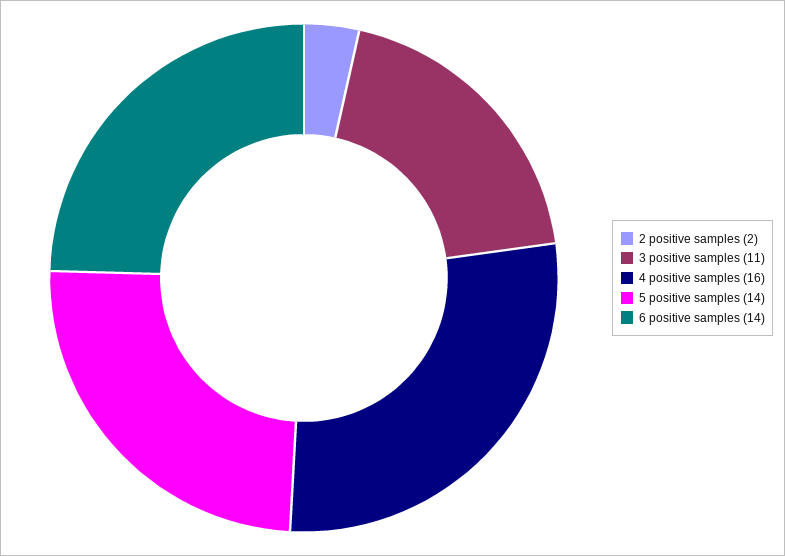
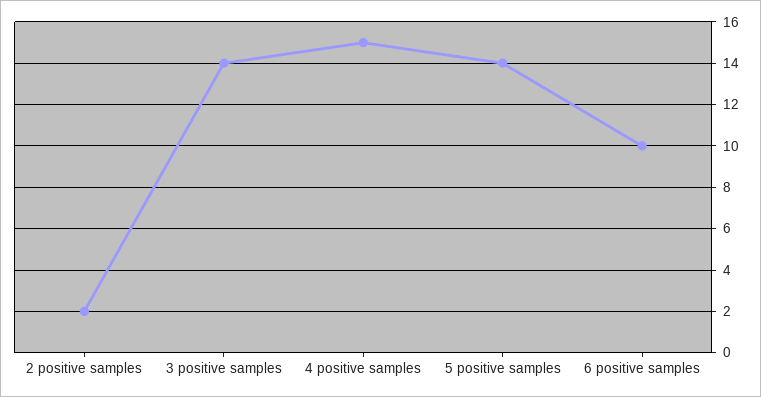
  {
    "2 positive samples": 2,
-   "3 positive samples": 11,
+   "3 positive samples": 14,
-   "4 positive samples": 16,
+   "4 positive samples": 15,
    "5 positive samples": 14,
-   "6 positive samples": 14
+   "6 positive samples": 10
  }

